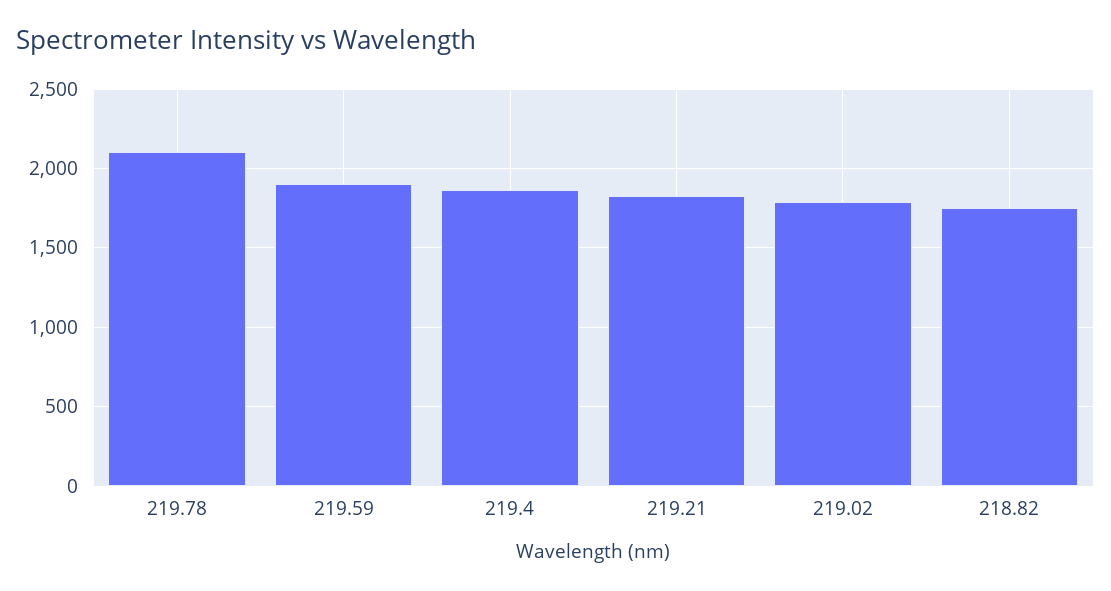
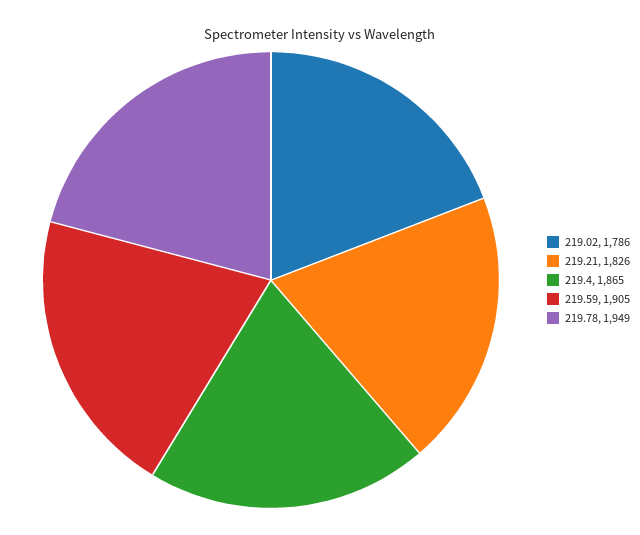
  {
-   "219.78": 2100,
+   "219.78": 1949,
    "219.59": 1905,
    "219.4": 1865,
    "219.21": 1826,
-   "219.02": 1786,
+   "219.02": 1786
-   "218.82": 1750
  }

